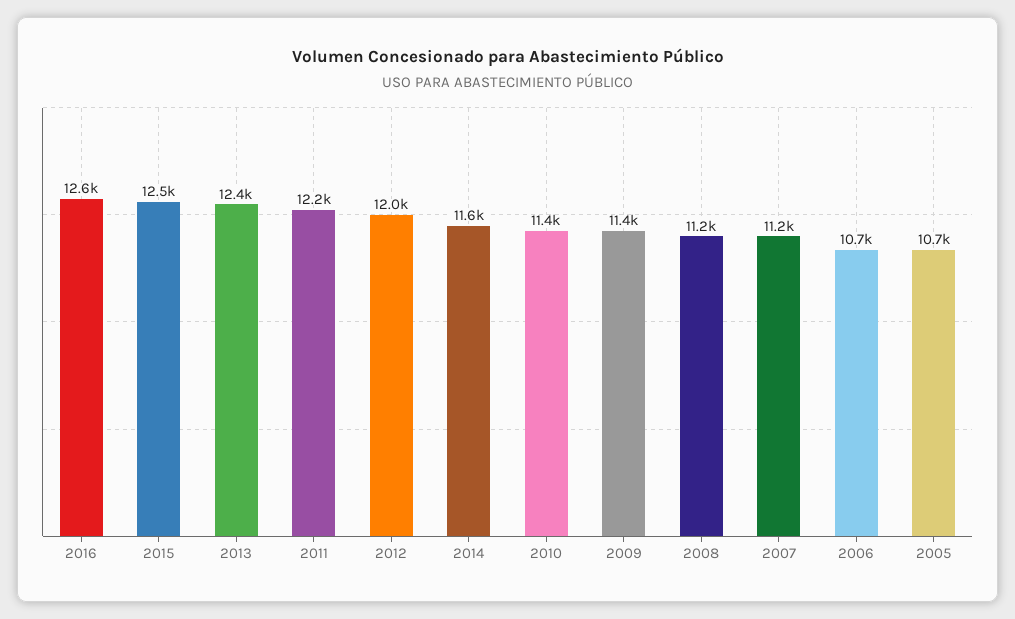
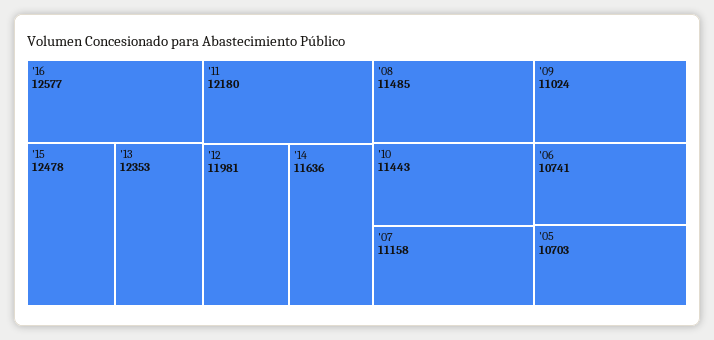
  {
    "2016": 12577,
    "2015": 12478,
    "2013": 12353,
    "2011": 12180,
    "2012": 11981,
    "2014": 11636,
    "2010": 11443,
-   "2009": 11400,
+   "2009": 11024,
-   "2008": 11200,
+   "2008": 11485,
    "2007": 11158,
    "2006": 10741,
    "2005": 10703
  }

